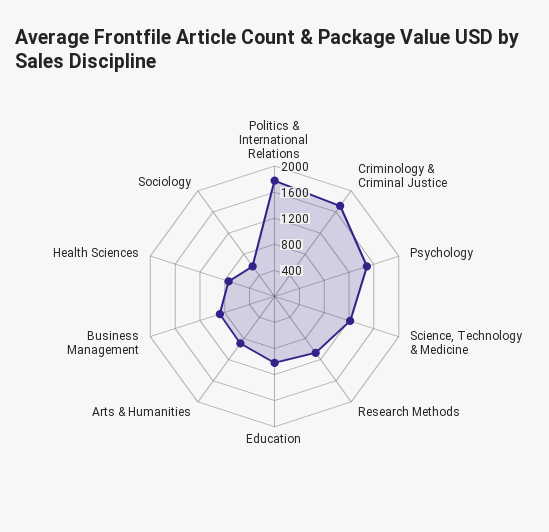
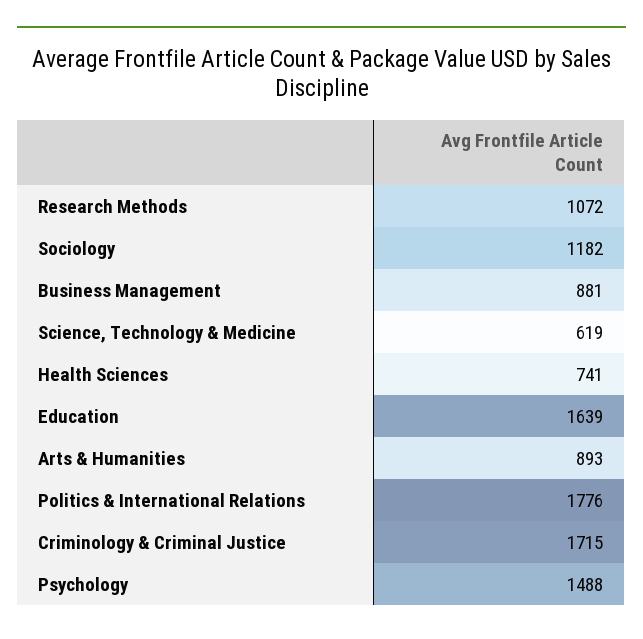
  {
    "Politics & International Relations": 1776,
    "Criminology & Criminal Justice": 1715,
    "Psychology": 1488,
-   "Science, Technology & Medicine": 1200,
+   "Science, Technology & Medicine": 619,
    "Research Methods": 1072,
-   "Education": 1000,
+   "Education": 1639,
    "Arts & Humanities": 893,
    "Business Management": 881,
    "Health Sciences": 741,
-   "Sociology": 600
+   "Sociology": 1182
  }

